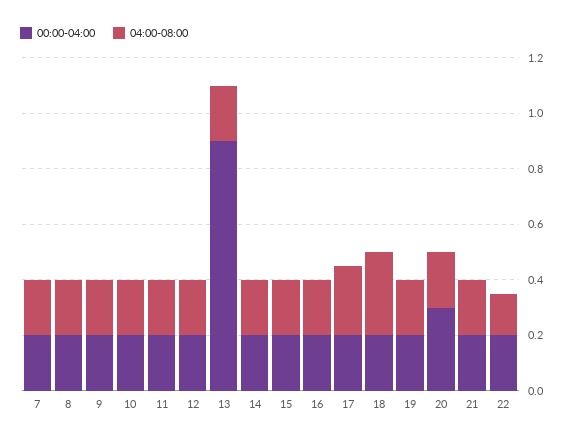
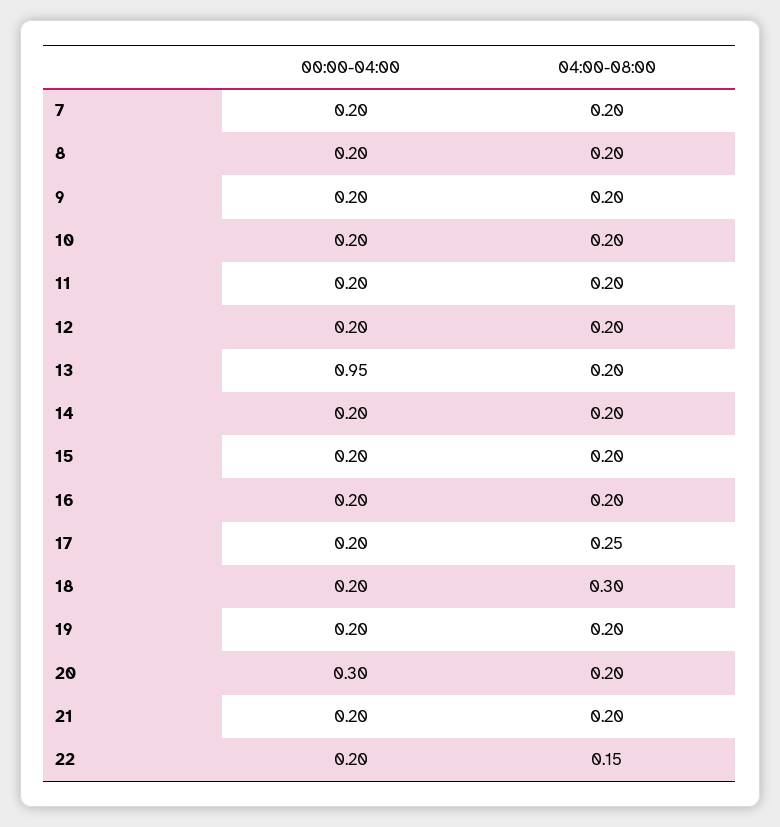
  {
    "00:00-04:00": {
      "7": 0.2,
      "8": 0.2,
      "9": 0.2,
      "10": 0.2,
      "11": 0.2,
      "12": 0.2,
-     "13": 0.9,
+     "13": 0.95,
      "14": 0.2,
      "15": 0.2,
      "16": 0.2,
      "17": 0.2,
      "18": 0.2,
      "19": 0.2,
      "20": 0.3,
      "21": 0.2,
      "22": 0.2
    },
    "04:00-08:00": {
      "7": 0.2,
      "8": 0.2,
      "9": 0.2,
      "10": 0.2,
      "11": 0.2,
      "12": 0.2,
      "13": 0.2,
      "14": 0.2,
      "15": 0.2,
      "16": 0.2,
      "17": 0.25,
      "18": 0.3,
      "19": 0.2,
      "20": 0.2,
      "21": 0.2,
      "22": 0.15
    }
  }

